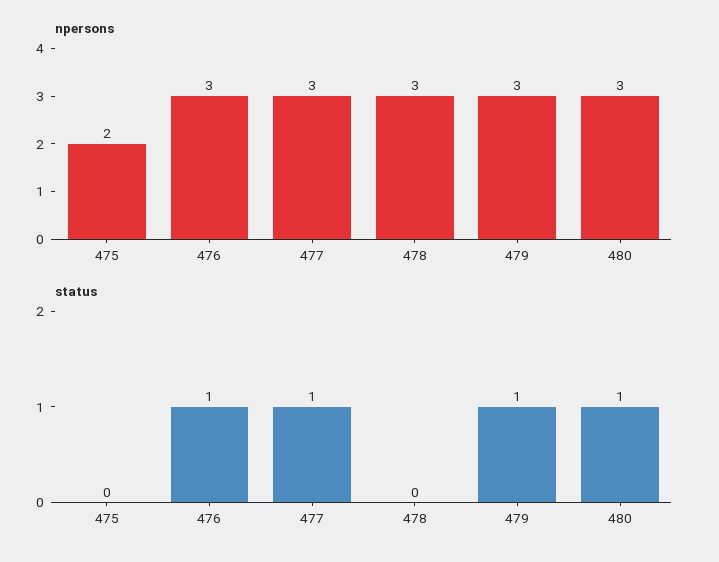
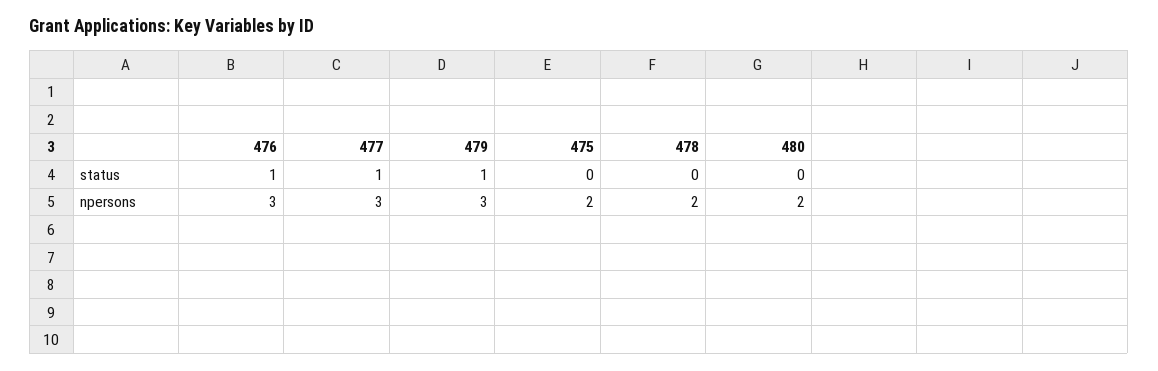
  {
    "npersons": {
      "475": 2,
      "476": 3,
      "477": 3,
-     "478": 3,
+     "478": 2,
      "479": 3,
-     "480": 3
+     "480": 2
    },
    "status": {
      "475": 0,
      "476": 1,
      "477": 1,
      "478": 0,
      "479": 1,
-     "480": 1
+     "480": 0
    }
  }

